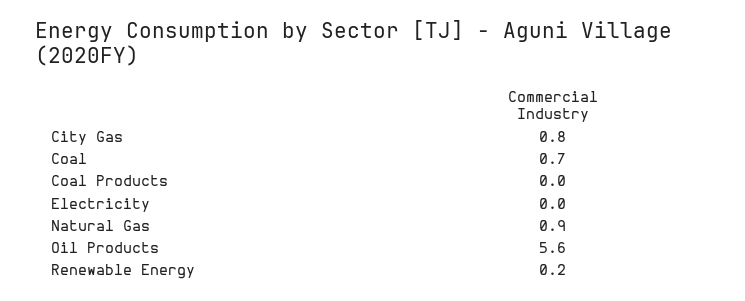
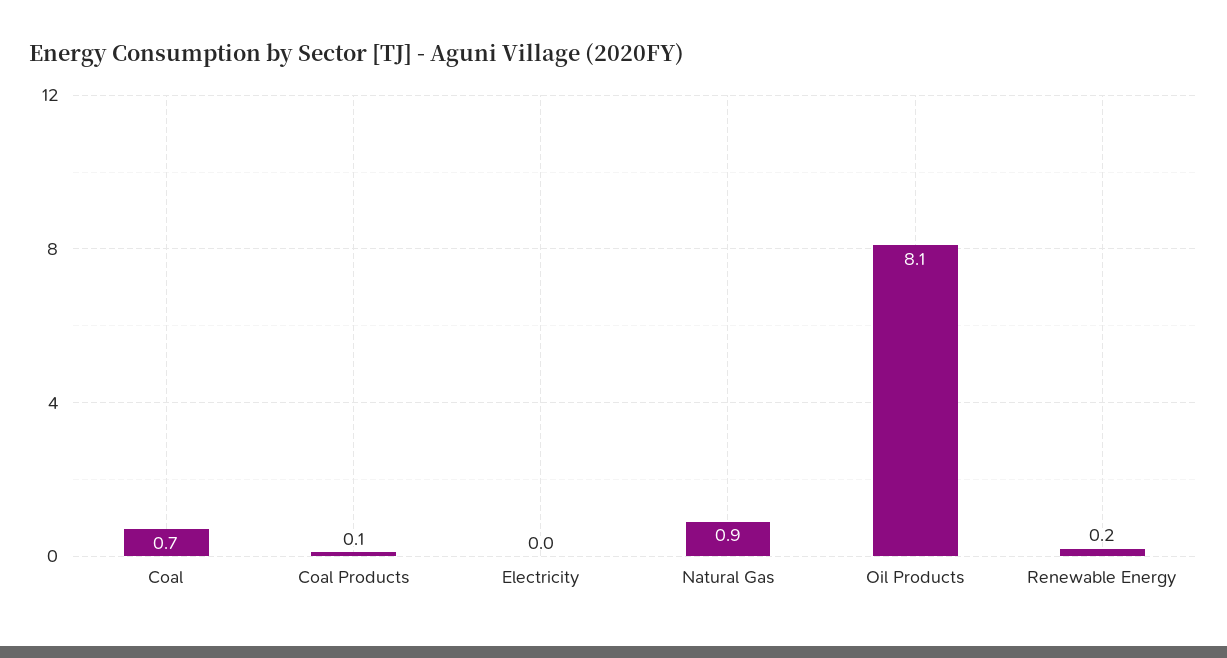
  {
-   "City Gas": 0.8,
    "Coal": 0.7,
-   "Coal Products": 0,
+   "Coal Products": 0.1,
    "Electricity": 0,
    "Natural Gas": 0.9,
-   "Oil Products": 5.6,
+   "Oil Products": 8.1,
    "Renewable Energy": 0.2
  }

